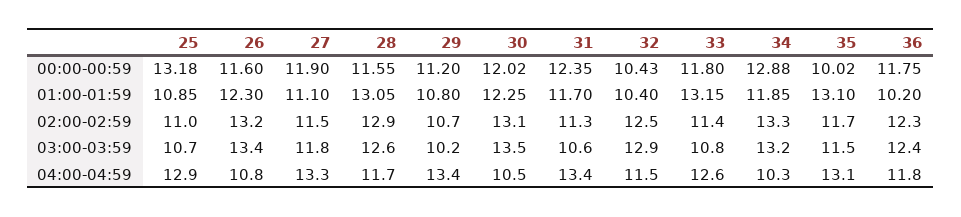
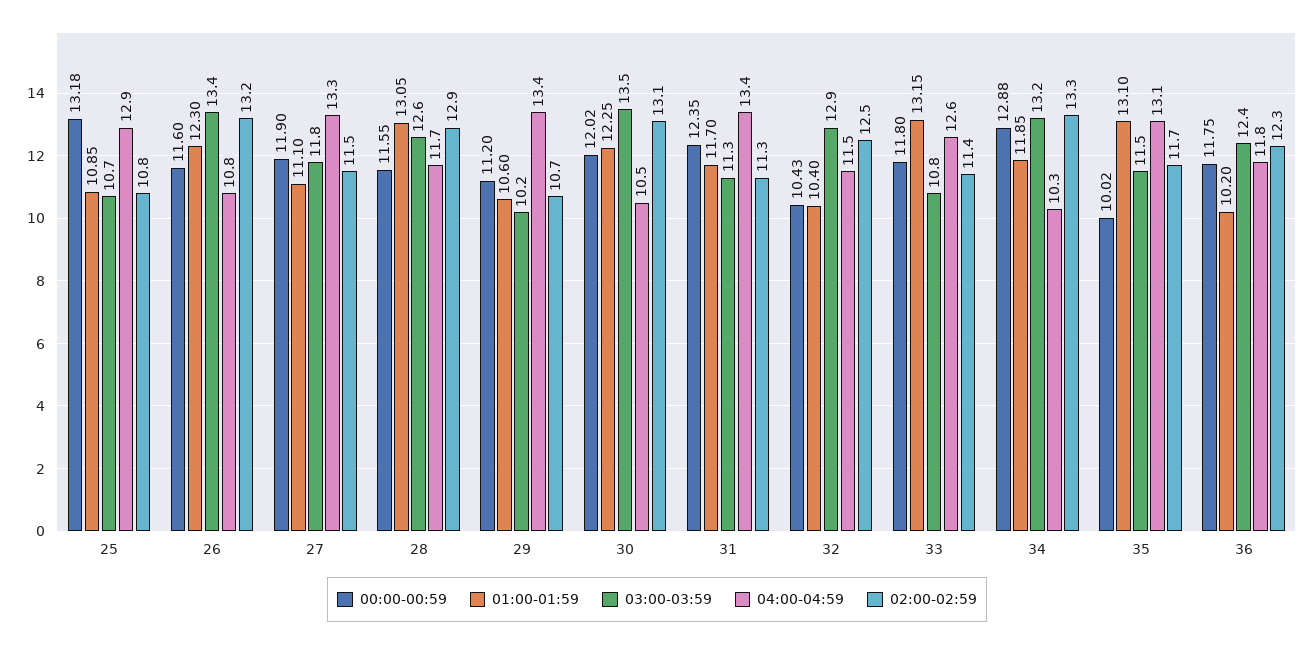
  {
    "00:00-00:59": {
      "25": 13.18,
      "26": 11.6,
      "27": 11.9,
      "28": 11.55,
      "29": 11.2,
      "30": 12.02,
      "31": 12.35,
      "32": 10.43,
      "33": 11.8,
      "34": 12.88,
      "35": 10.02,
      "36": 11.75
    },
    "01:00-01:59": {
      "25": 10.85,
      "26": 12.3,
      "27": 11.1,
      "28": 13.05,
-     "29": 10.8,
+     "29": 10.6,
      "30": 12.25,
      "31": 11.7,
      "32": 10.4,
      "33": 13.15,
      "34": 11.85,
      "35": 13.1,
      "36": 10.2
    },
    "02:00-02:59": {
-     "25": 11,
+     "25": 10.8,
      "26": 13.2,
      "27": 11.5,
      "28": 12.9,
      "29": 10.7,
      "30": 13.1,
      "31": 11.3,
      "32": 12.5,
      "33": 11.4,
      "34": 13.3,
      "35": 11.7,
      "36": 12.3
    },
    "03:00-03:59": {
      "25": 10.7,
      "26": 13.4,
      "27": 11.8,
      "28": 12.6,
      "29": 10.2,
      "30": 13.5,
-     "31": 10.6,
+     "31": 11.3,
      "32": 12.9,
      "33": 10.8,
      "34": 13.2,
      "35": 11.5,
      "36": 12.4
    },
    "04:00-04:59": {
      "25": 12.9,
      "26": 10.8,
      "27": 13.3,
      "28": 11.7,
      "29": 13.4,
      "30": 10.5,
      "31": 13.4,
      "32": 11.5,
      "33": 12.6,
      "34": 10.3,
      "35": 13.1,
      "36": 11.8
    }
  }

